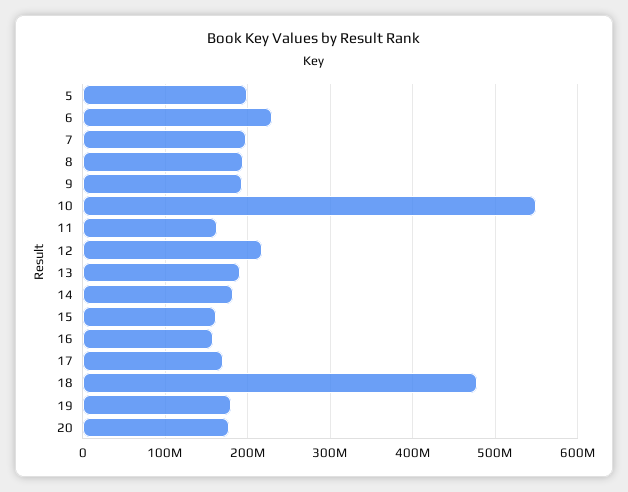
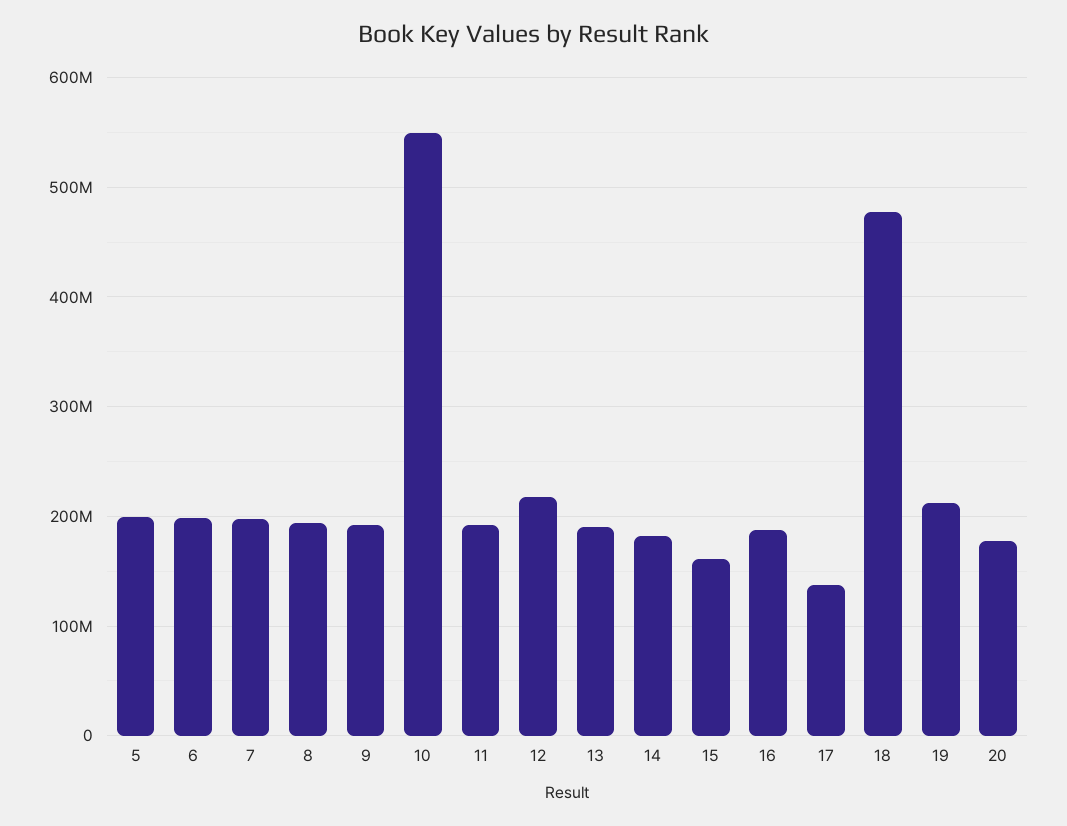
  {
    "5": 200000000,
-   "6": 230000000,
+   "6": 200000000,
    "7": 200000000,
    "8": 190000000,
    "9": 190000000,
    "10": 550000000,
-   "11": 160000000,
+   "11": 190000000,
    "12": 220000000,
    "13": 190000000,
    "14": 180000000,
    "15": 160000000,
-   "16": 160000000,
+   "16": 190000000,
-   "17": 170000000,
+   "17": 140000000,
    "18": 480000000,
-   "19": 180000000,
+   "19": 210000000,
    "20": 180000000
  }

